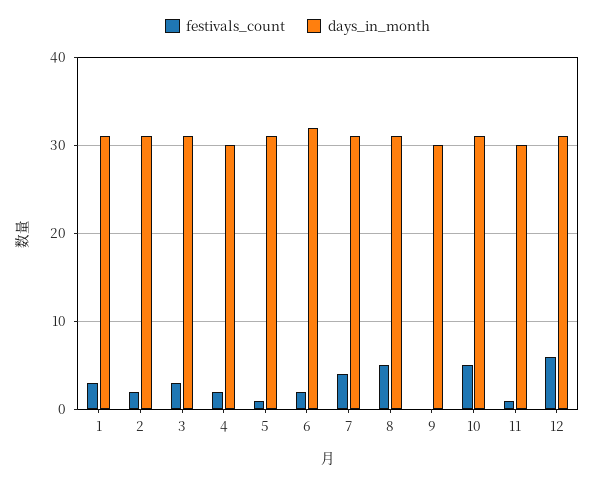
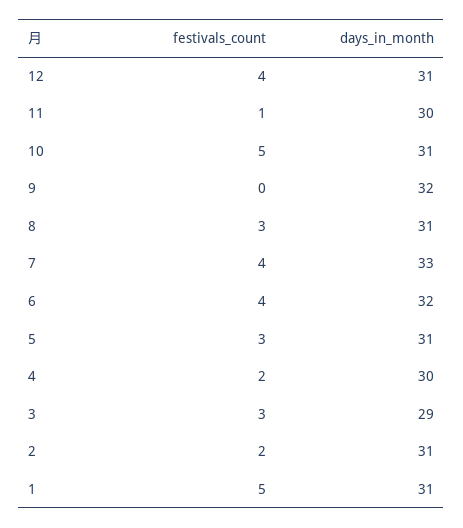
  {
    "festivals_count": {
-     "1": 3,
+     "1": 5,
      "2": 2,
      "3": 3,
      "4": 2,
-     "5": 1,
+     "5": 3,
-     "6": 2,
+     "6": 4,
      "7": 4,
-     "8": 5,
+     "8": 3,
      "9": 0,
      "10": 5,
      "11": 1,
-     "12": 6
+     "12": 4
    },
    "days_in_month": {
      "1": 31,
      "2": 31,
-     "3": 31,
+     "3": 29,
      "4": 30,
      "5": 31,
      "6": 32,
-     "7": 31,
+     "7": 33,
      "8": 31,
-     "9": 30,
+     "9": 32,
      "10": 31,
      "11": 30,
      "12": 31
    }
  }

